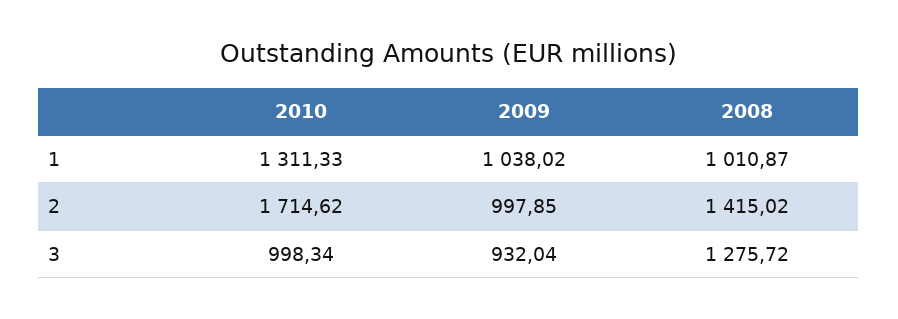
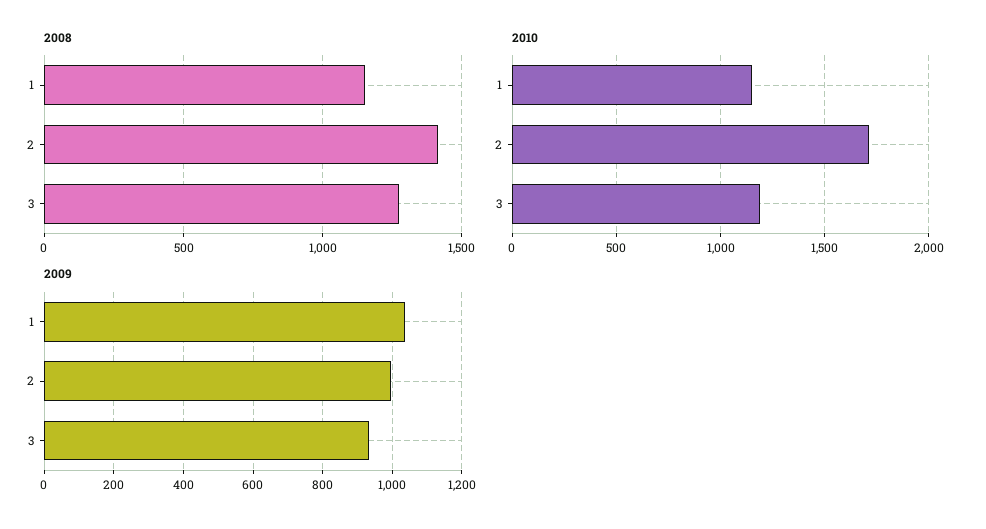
  {
    "2010": {
-     "1": 1311.33,
+     "1": 1150,
      "2": 1714.62,
-     "3": 998.34
+     "3": 1200
    },
    "2009": {
      "1": 1038.02,
      "2": 997.85,
      "3": 932.04
    },
    "2008": {
-     "1": 1010.87,
+     "1": 1150,
      "2": 1415.02,
      "3": 1275.72
    }
  }

